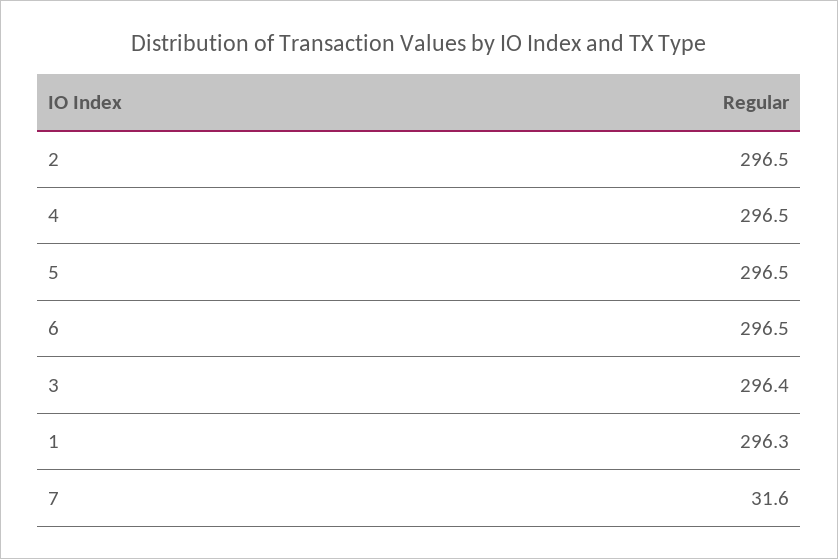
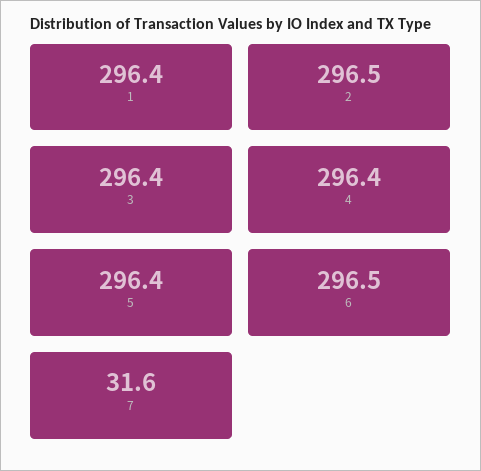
  {
    "2": 296.5,
-   "4": 296.5,
+   "4": 296.4,
-   "5": 296.5,
+   "5": 296.4,
    "6": 296.5,
    "3": 296.4,
-   "1": 296.3,
+   "1": 296.4,
    "7": 31.6
  }

